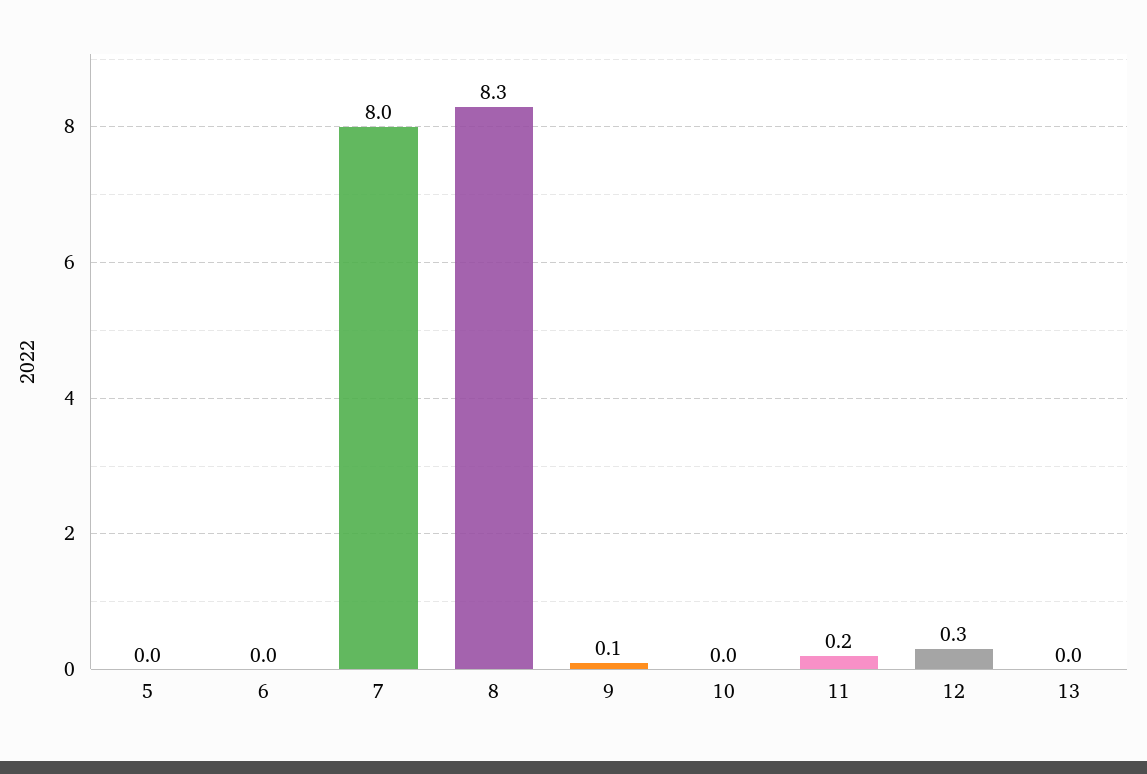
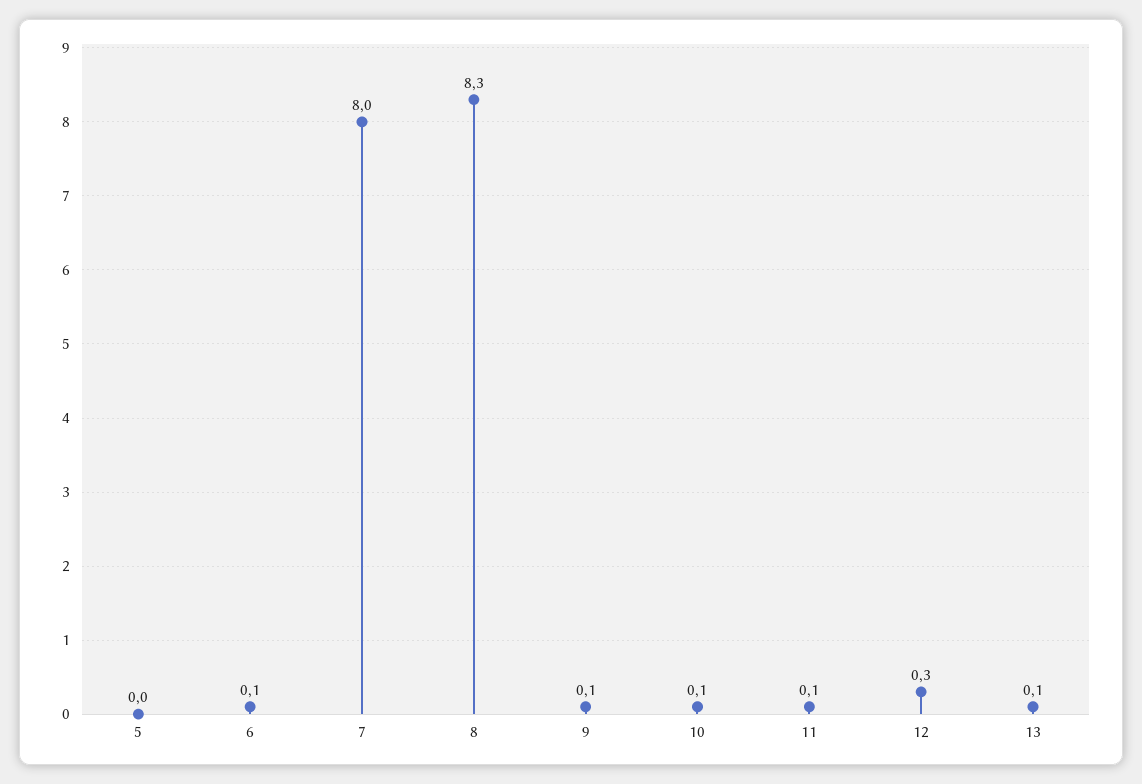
  {
    "5": 0,
-   "6": 0,
+   "6": 0.1,
    "7": 8,
    "8": 8.3,
    "9": 0.1,
-   "10": 0,
+   "10": 0.1,
-   "11": 0.2,
+   "11": 0.1,
    "12": 0.3,
-   "13": 0
+   "13": 0.1
  }

